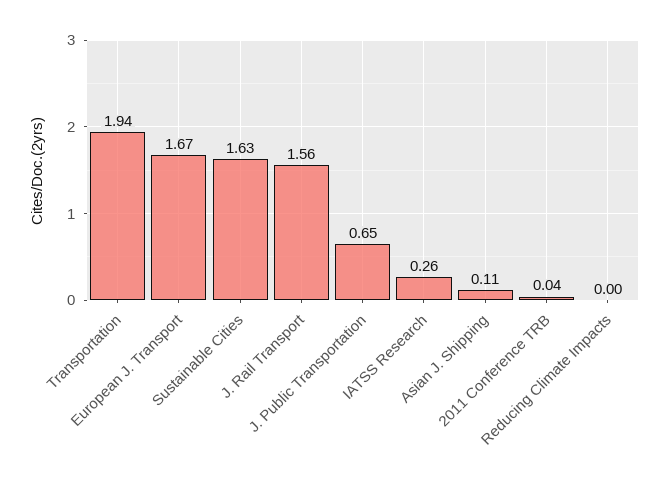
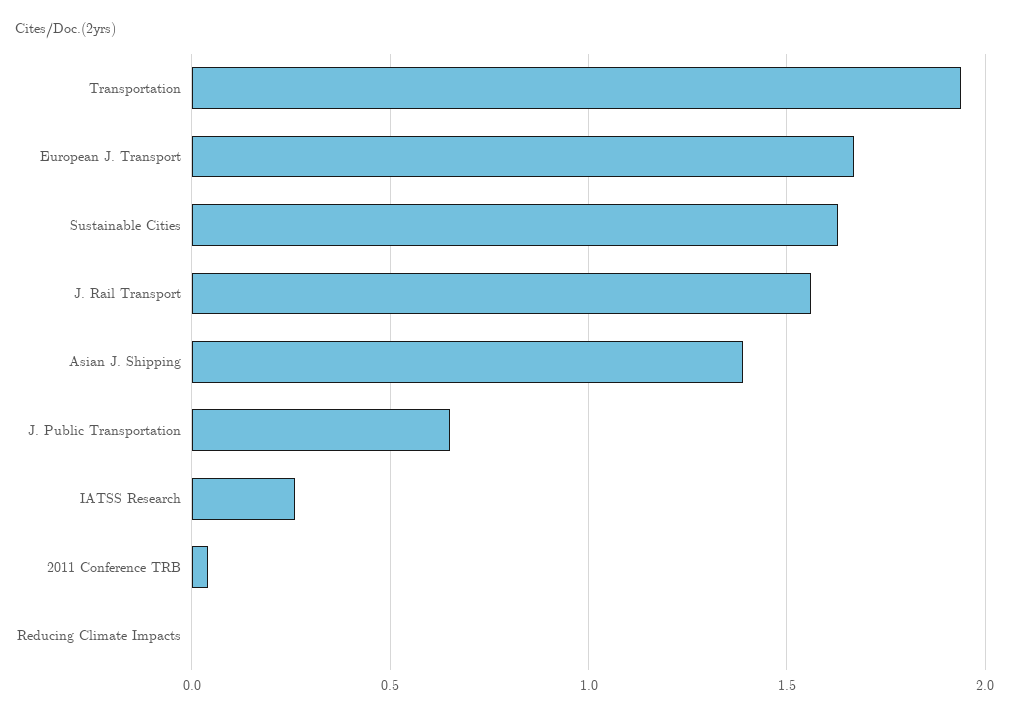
  {
    "Transportation": 1.94,
    "European J. Transport": 1.67,
    "Sustainable Cities": 1.63,
    "J. Rail Transport": 1.56,
    "J. Public Transportation": 0.65,
    "IATSS Research": 0.26,
-   "Asian J. Shipping": 0.11,
+   "Asian J. Shipping": 1.4,
    "2011 Conference TRB": 0.04,
    "Reducing Climate Impacts": 0
  }

